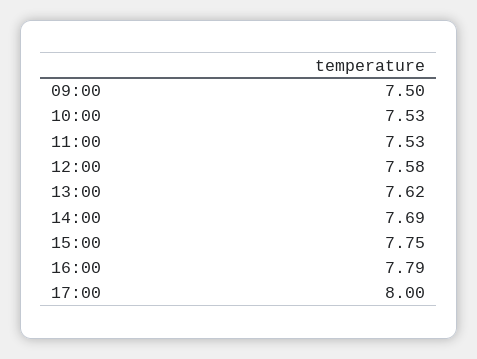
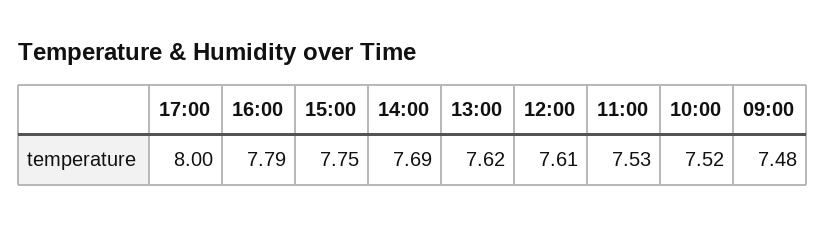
  {
-   "09:00": 7.5,
+   "09:00": 7.48,
-   "10:00": 7.53,
+   "10:00": 7.52,
    "11:00": 7.53,
-   "12:00": 7.58,
+   "12:00": 7.61,
    "13:00": 7.62,
    "14:00": 7.69,
    "15:00": 7.75,
    "16:00": 7.79,
    "17:00": 8
  }

